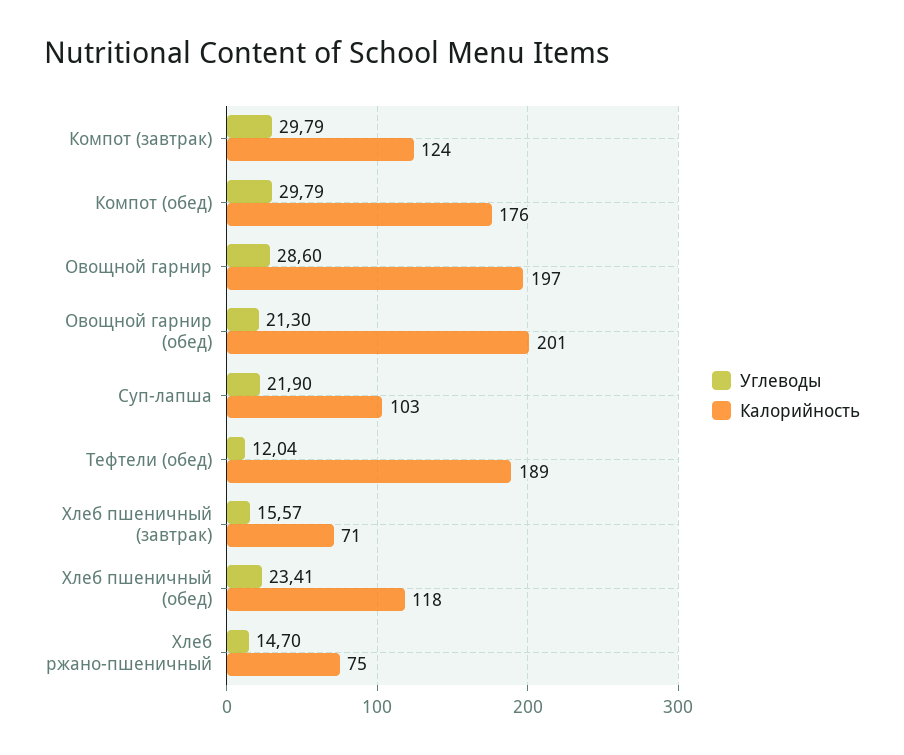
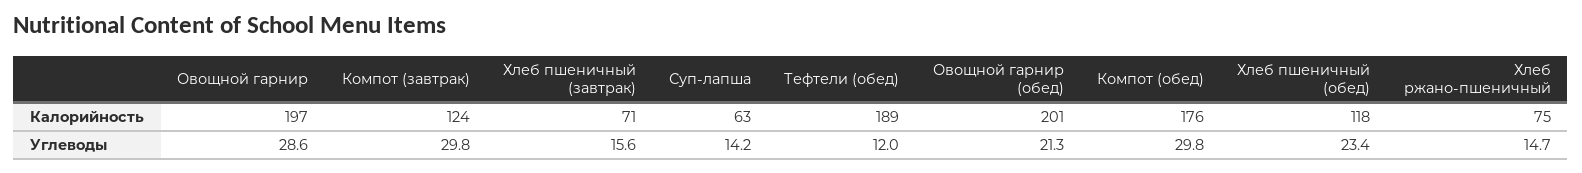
  {
    "Углеводы": {
      "Компот (завтрак)": 29.79,
      "Компот (обед)": 29.79,
      "Овощной гарнир": 28.6,
      "Овощной гарнир (обед)": 21.3,
-     "Суп-лапша": 21.9,
+     "Суп-лапша": 14.2,
      "Тефтели (обед)": 12.04,
      "Хлеб пшеничный (завтрак)": 15.57,
      "Хлеб пшеничный (обед)": 23.41,
      "Хлеб ржано-пшеничный": 14.7
    },
    "Калорийность": {
      "Компот (завтрак)": 124,
      "Компот (обед)": 176,
      "Овощной гарнир": 197,
      "Овощной гарнир (обед)": 201,
-     "Суп-лапша": 103,
+     "Суп-лапша": 63,
      "Тефтели (обед)": 189,
      "Хлеб пшеничный (завтрак)": 71,
      "Хлеб пшеничный (обед)": 118,
      "Хлеб ржано-пшеничный": 75
    }
  }

